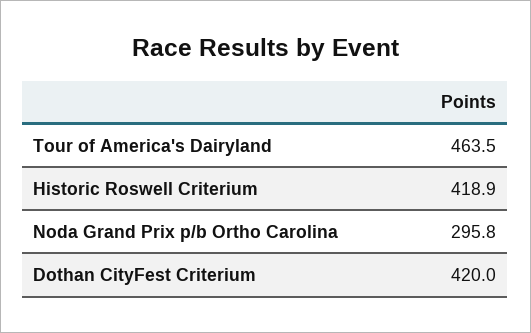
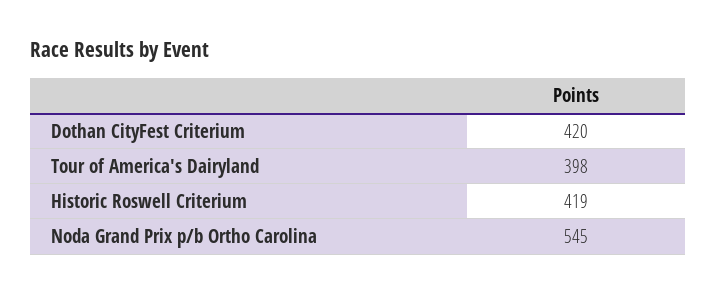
  {
-   "Tour of America's Dairyland": 463.5,
+   "Tour of America's Dairyland": 398,
    "Historic Roswell Criterium": 418.9,
-   "Noda Grand Prix p/b Ortho Carolina": 295.8,
+   "Noda Grand Prix p/b Ortho Carolina": 545,
    "Dothan CityFest Criterium": 420
  }

